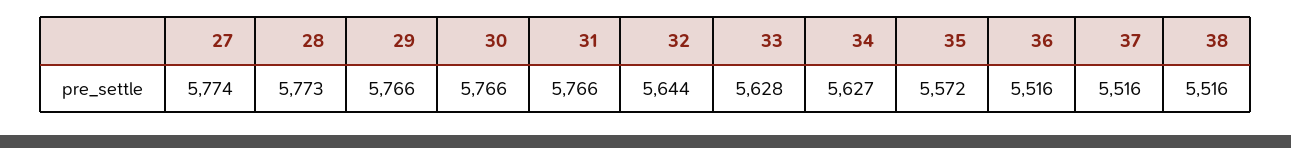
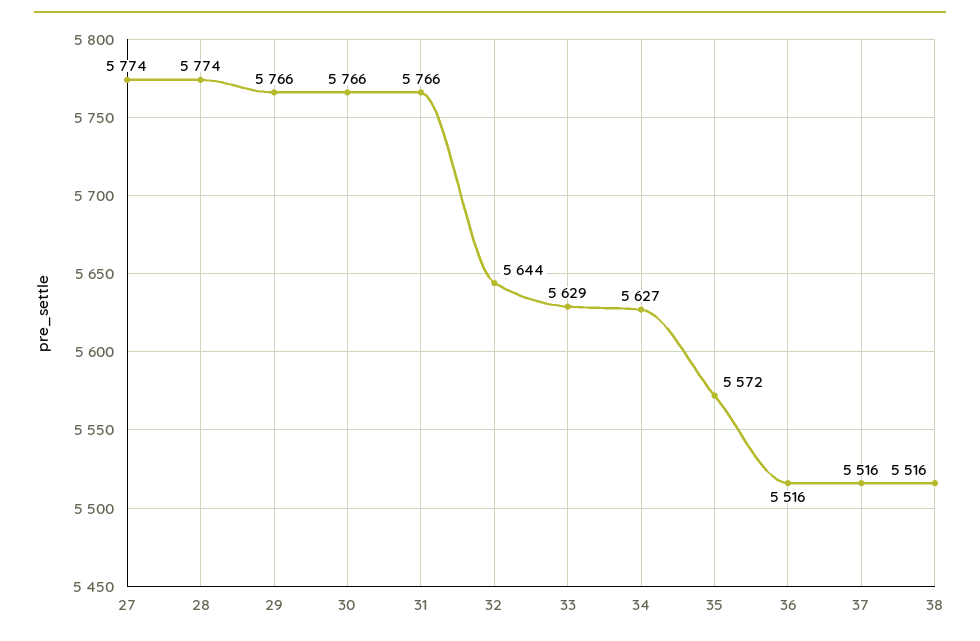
  {
    "27": 5774,
-   "28": 5773,
+   "28": 5774,
    "29": 5766,
    "30": 5766,
    "31": 5766,
    "32": 5644,
-   "33": 5628,
+   "33": 5629,
    "34": 5627,
    "35": 5572,
    "36": 5516,
    "37": 5516,
    "38": 5516
  }

